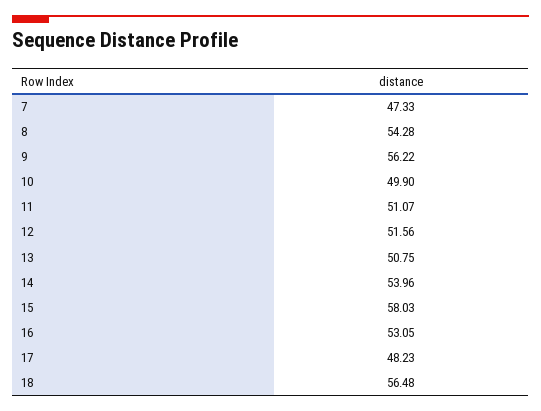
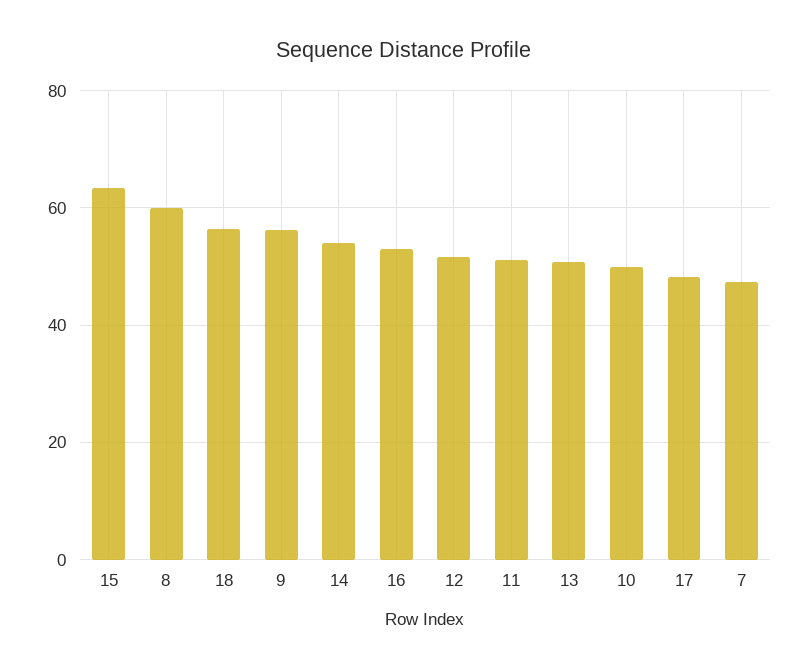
  {
    "7": 47.33,
-   "8": 54.28,
+   "8": 60,
    "9": 56.22,
    "10": 49.9,
    "11": 51.07,
    "12": 51.56,
    "13": 50.75,
    "14": 53.96,
-   "15": 58.03,
+   "15": 64,
    "16": 53.05,
    "17": 48.23,
    "18": 56.48
  }

